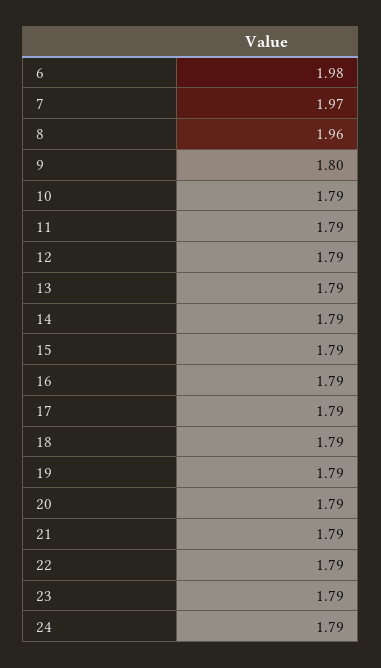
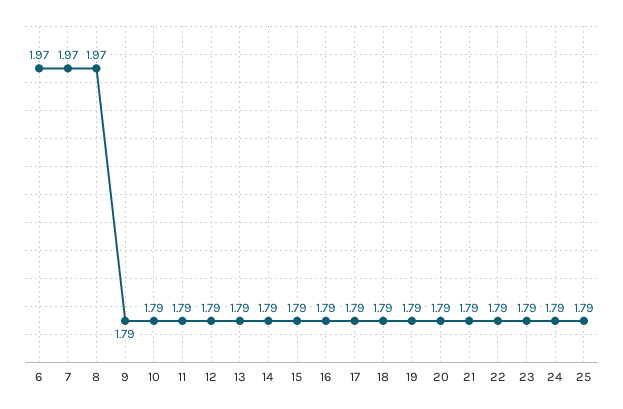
  {
-   "6": 1.98,
+   "6": 1.97,
    "7": 1.97,
-   "8": 1.96,
+   "8": 1.97,
-   "9": 1.8,
+   "9": 1.79,
    "10": 1.79,
    "11": 1.79,
    "12": 1.79,
    "13": 1.79,
    "14": 1.79,
    "15": 1.79,
    "16": 1.79,
    "17": 1.79,
    "18": 1.79,
    "19": 1.79,
    "20": 1.79,
    "21": 1.79,
    "22": 1.79,
    "23": 1.79,
-   "24": 1.79
+   "24": 1.79,
+   "25": 1.79
  }

